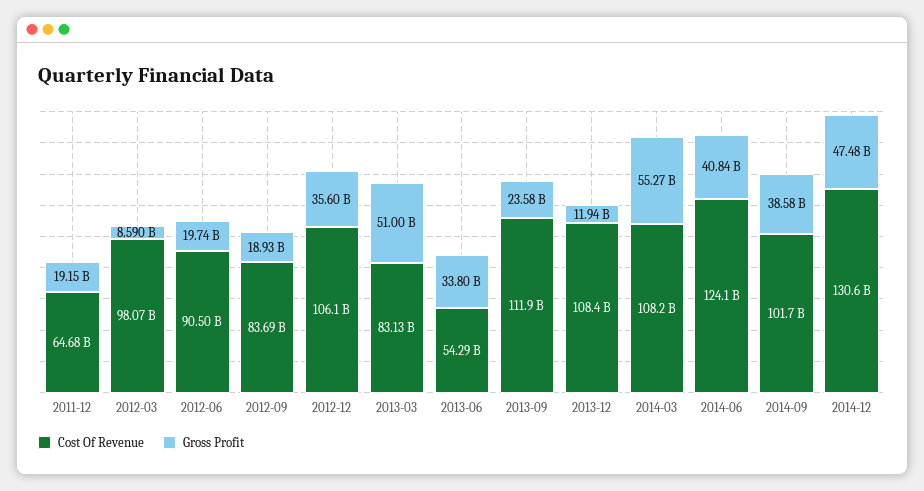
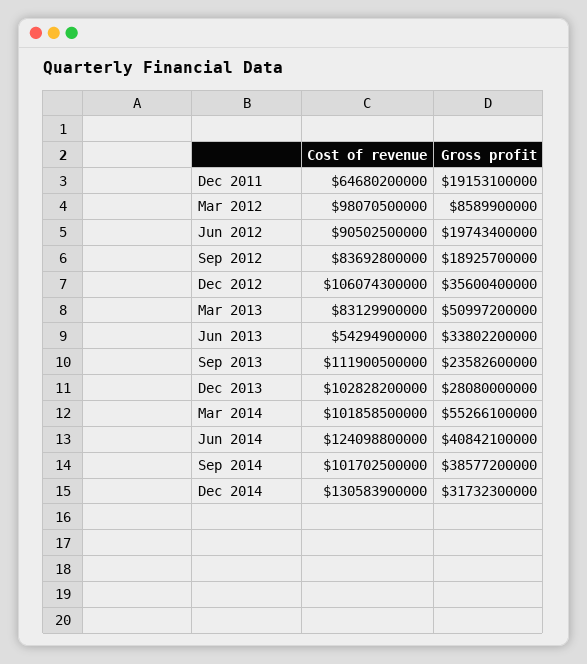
  {
    "Cost Of Revenue": {
      "2011-12": 64680200000,
      "2012-03": 98070500000,
      "2012-06": 90502500000,
      "2012-09": 83692800000,
      "2012-12": 106074300000,
      "2013-03": 83129900000,
      "2013-06": 54294900000,
      "2013-09": 111900500000,
-     "2013-12": 108400000000,
+     "2013-12": 102828200000,
-     "2014-03": 108200000000,
+     "2014-03": 101858500000,
      "2014-06": 124098800000,
      "2014-09": 101702500000,
      "2014-12": 130583900000
    },
    "Gross Profit": {
      "2011-12": 19153100000,
      "2012-03": 8589900000,
      "2012-06": 19743400000,
      "2012-09": 18925700000,
      "2012-12": 35600400000,
      "2013-03": 50997200000,
      "2013-06": 33802200000,
      "2013-09": 23582600000,
-     "2013-12": 11940000000,
+     "2013-12": 28080000000,
      "2014-03": 55266100000,
      "2014-06": 40842100000,
      "2014-09": 38577200000,
-     "2014-12": 47480000000
+     "2014-12": 31732300000
    }
  }

